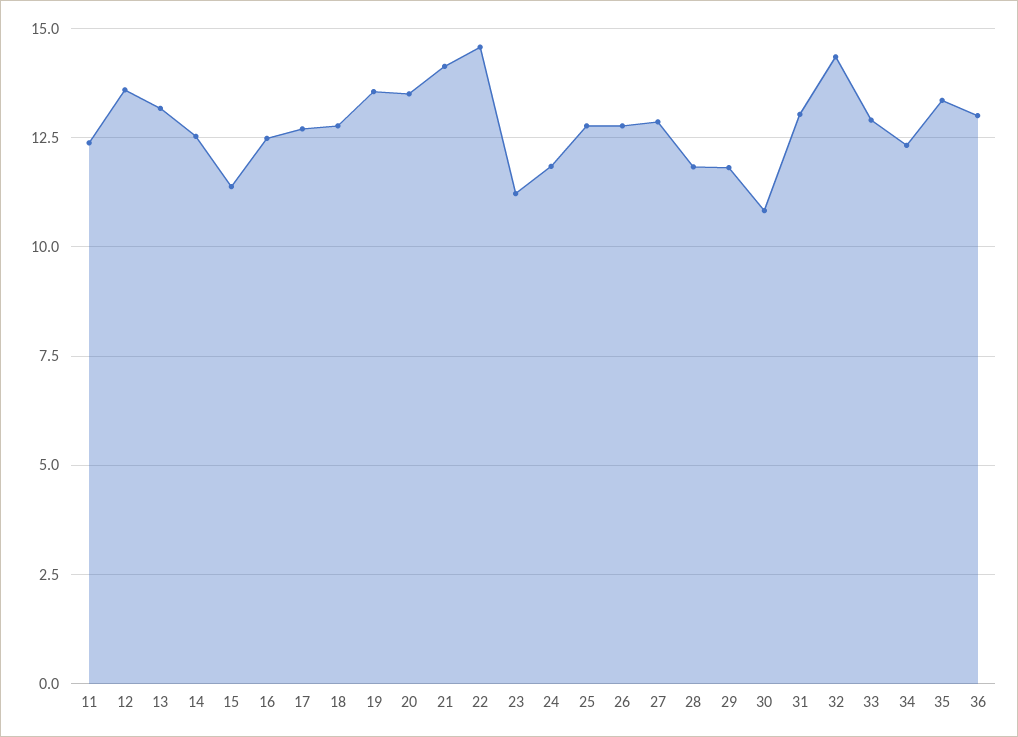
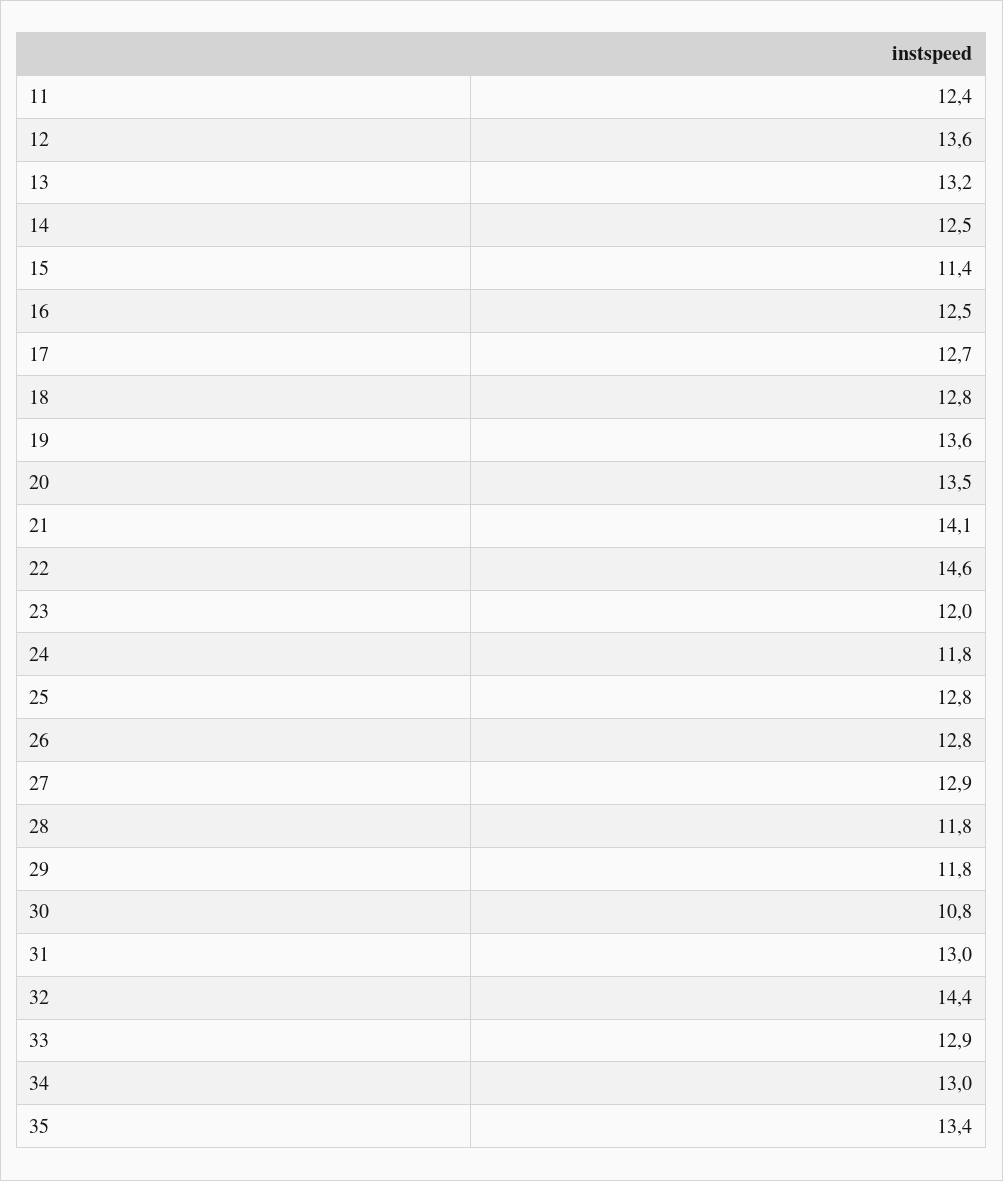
  {
    "11": 12.4,
    "12": 13.6,
    "13": 13.2,
    "14": 12.5,
    "15": 11.4,
    "16": 12.5,
    "17": 12.7,
    "18": 12.8,
    "19": 13.6,
    "20": 13.5,
    "21": 14.1,
    "22": 14.6,
-   "23": 11.25,
+   "23": 12,
    "24": 11.8,
    "25": 12.8,
    "26": 12.8,
    "27": 12.9,
    "28": 11.8,
    "29": 11.8,
    "30": 10.8,
    "31": 13,
    "32": 14.4,
    "33": 12.9,
-   "34": 12.25,
+   "34": 13,
-   "35": 13.4,
+   "35": 13.4
-   "36": 13
  }

